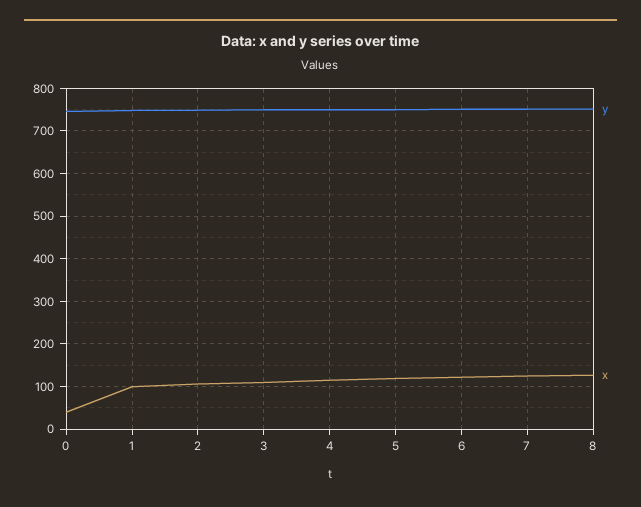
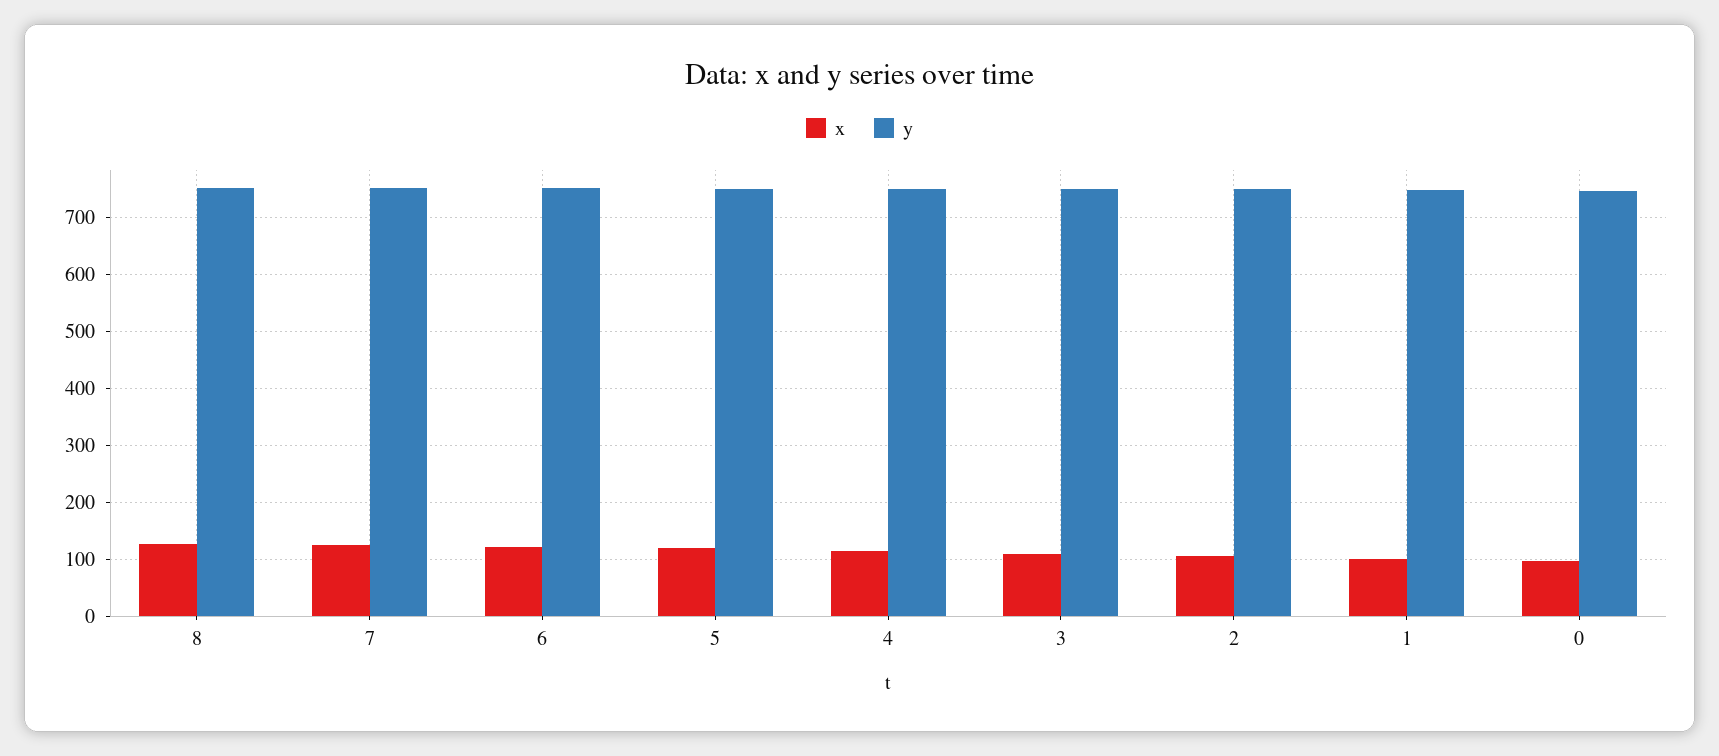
  {
    "y": {
      "0": 740,
      "1": 740,
      "2": 740,
      "3": 760,
      "4": 760,
      "5": 760,
      "6": 760,
      "7": 760,
      "8": 760
    },
    "x": {
-     "0": 40,
+     "0": 100,
      "1": 100,
      "2": 100,
      "3": 120,
      "4": 120,
      "5": 120,
      "6": 120,
      "7": 120,
      "8": 120
    }
  }

